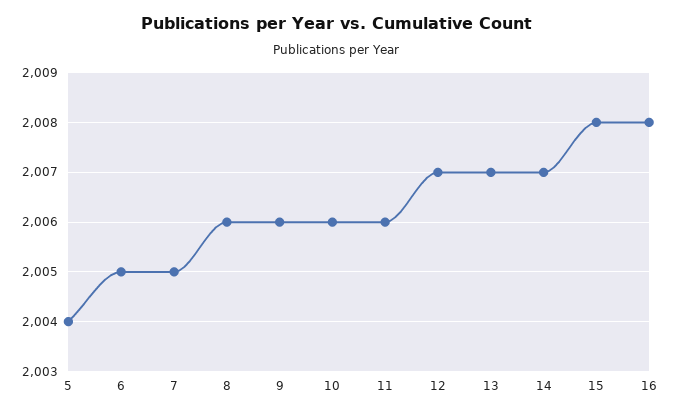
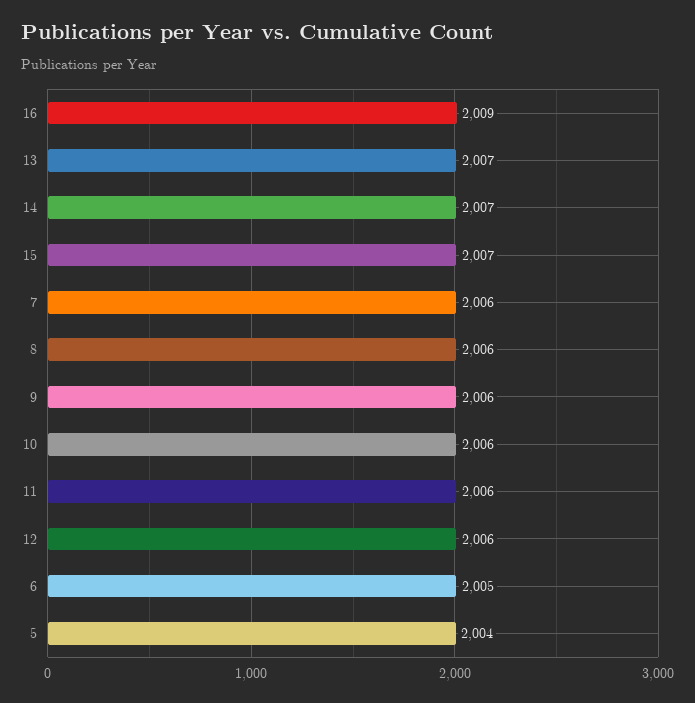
  {
    "5": 2004,
    "6": 2005,
-   "7": 2005,
+   "7": 2006,
    "8": 2006,
    "9": 2006,
    "10": 2006,
    "11": 2006,
-   "12": 2007,
+   "12": 2006,
    "13": 2007,
    "14": 2007,
-   "15": 2008,
+   "15": 2007,
-   "16": 2008
+   "16": 2009
  }

